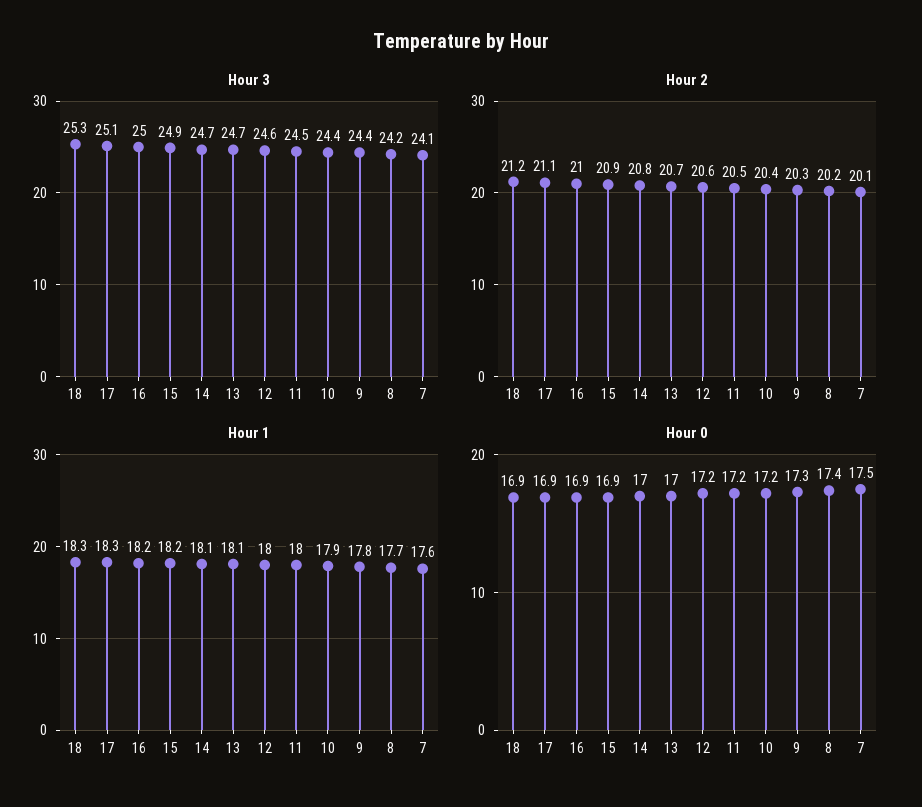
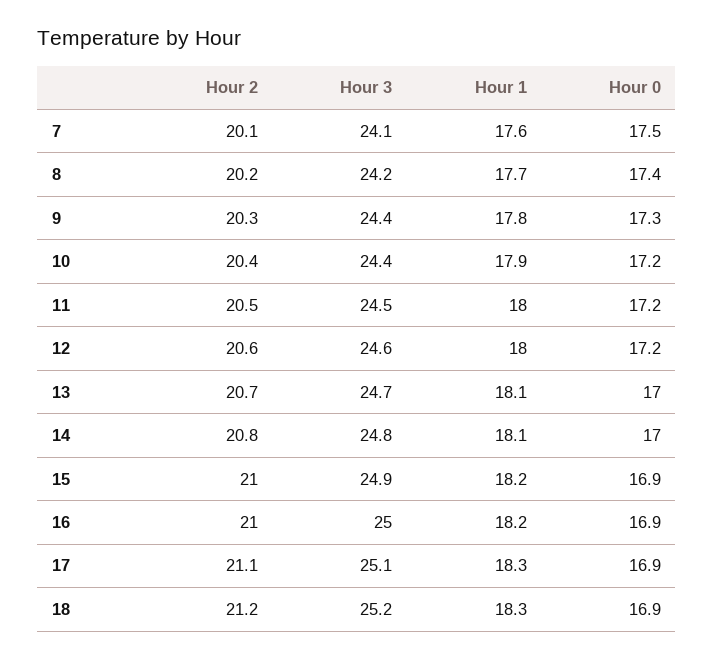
  {
    "Hour 3": {
-     "18": 25.3,
+     "18": 25.2,
      "17": 25.1,
      "16": 25,
      "15": 24.9,
-     "14": 24.7,
+     "14": 24.8,
      "13": 24.7,
      "12": 24.6,
      "11": 24.5,
      "10": 24.4,
      "9": 24.4,
      "8": 24.2,
      "7": 24.1
    },
    "Hour 2": {
      "18": 21.2,
      "17": 21.1,
      "16": 21,
-     "15": 20.9,
+     "15": 21,
      "14": 20.8,
      "13": 20.7,
      "12": 20.6,
      "11": 20.5,
      "10": 20.4,
      "9": 20.3,
      "8": 20.2,
      "7": 20.1
    },
    "Hour 1": {
      "18": 18.3,
      "17": 18.3,
      "16": 18.2,
      "15": 18.2,
      "14": 18.1,
      "13": 18.1,
      "12": 18,
      "11": 18,
      "10": 17.9,
      "9": 17.8,
      "8": 17.7,
      "7": 17.6
    },
    "Hour 0": {
      "18": 16.9,
      "17": 16.9,
      "16": 16.9,
      "15": 16.9,
      "14": 17,
      "13": 17,
      "12": 17.2,
      "11": 17.2,
      "10": 17.2,
      "9": 17.3,
      "8": 17.4,
      "7": 17.5
    }
  }

